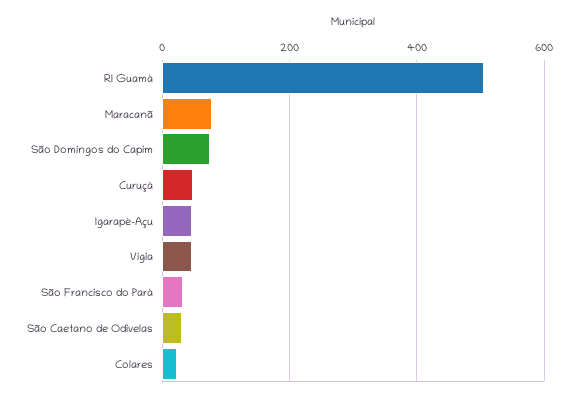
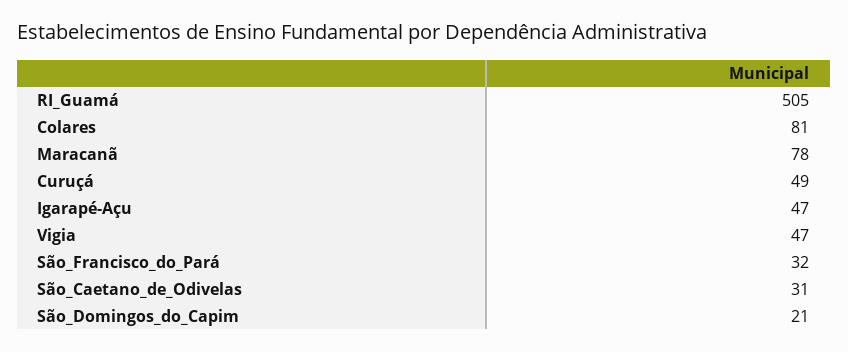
  {
    "RI Guamá": 505,
    "Maracanã": 78,
-   "São Domingos do Capim": 80,
+   "São Domingos do Capim": 21,
    "Curuçá": 49,
    "Igarapé-Açu": 47,
    "Vigia": 47,
    "São Francisco do Pará": 32,
    "São Caetano de Odivelas": 31,
-   "Colares": 20
+   "Colares": 81
  }

